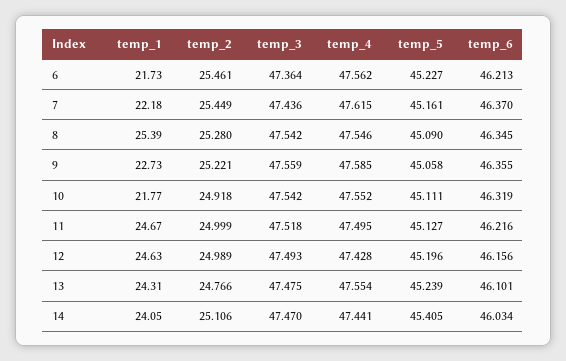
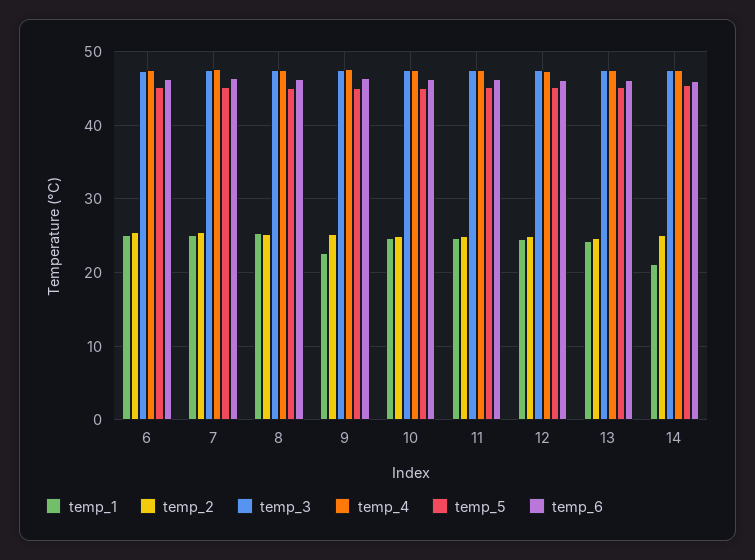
  {
    "temp_1": {
-     "6": 21.73,
+     "6": 25,
-     "7": 22.18,
+     "7": 25,
      "8": 25.39,
      "9": 22.73,
-     "10": 21.77,
+     "10": 25,
      "11": 24.67,
      "12": 24.63,
      "13": 24.31,
-     "14": 24.05
+     "14": 21
    },
    "temp_2": {
      "6": 25.461,
      "7": 25.449,
      "8": 25.28,
      "9": 25.221,
      "10": 24.918,
      "11": 24.999,
      "12": 24.989,
      "13": 24.766,
      "14": 25.106
    },
    "temp_3": {
      "6": 47.364,
      "7": 47.436,
      "8": 47.542,
      "9": 47.559,
      "10": 47.542,
      "11": 47.518,
      "12": 47.493,
      "13": 47.475,
      "14": 47.47
    },
    "temp_4": {
      "6": 47.562,
      "7": 47.615,
      "8": 47.546,
      "9": 47.585,
      "10": 47.552,
      "11": 47.495,
      "12": 47.428,
      "13": 47.554,
      "14": 47.441
    },
    "temp_5": {
      "6": 45.227,
      "7": 45.161,
      "8": 45.09,
      "9": 45.058,
      "10": 45.111,
      "11": 45.127,
      "12": 45.196,
      "13": 45.239,
      "14": 45.405
    },
    "temp_6": {
      "6": 46.213,
      "7": 46.37,
      "8": 46.345,
      "9": 46.355,
      "10": 46.319,
      "11": 46.216,
      "12": 46.156,
      "13": 46.101,
      "14": 46.034
    }
  }

